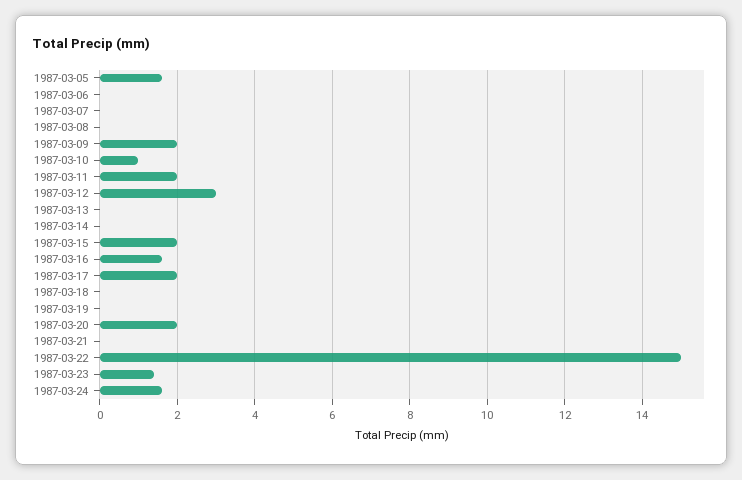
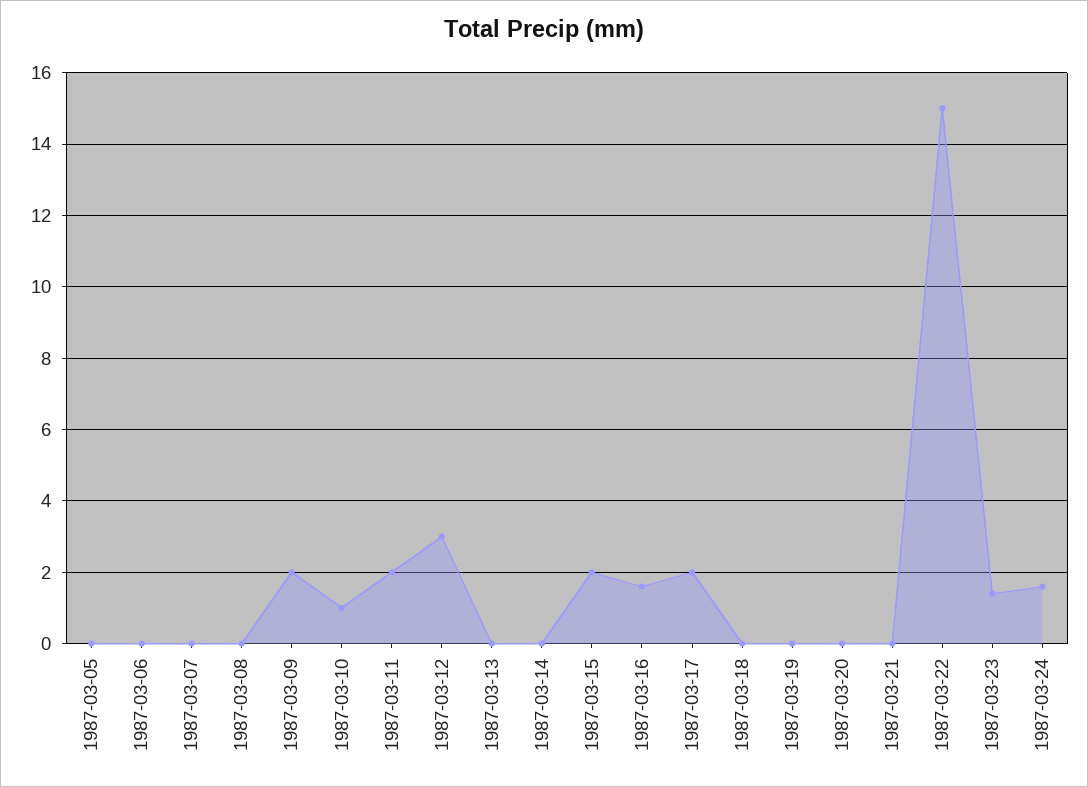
  {
-   "1987-03-05": 1.5,
+   "1987-03-05": 0,
    "1987-03-06": 0,
    "1987-03-07": 0,
    "1987-03-08": 0,
    "1987-03-09": 2,
    "1987-03-10": 1,
    "1987-03-11": 2,
    "1987-03-12": 3,
    "1987-03-13": 0,
    "1987-03-14": 0,
    "1987-03-15": 2,
    "1987-03-16": 1.5,
    "1987-03-17": 2,
    "1987-03-18": 0,
    "1987-03-19": 0,
-   "1987-03-20": 2,
+   "1987-03-20": 0,
    "1987-03-21": 0,
    "1987-03-22": 15,
    "1987-03-23": 1.5,
    "1987-03-24": 1.5
  }

